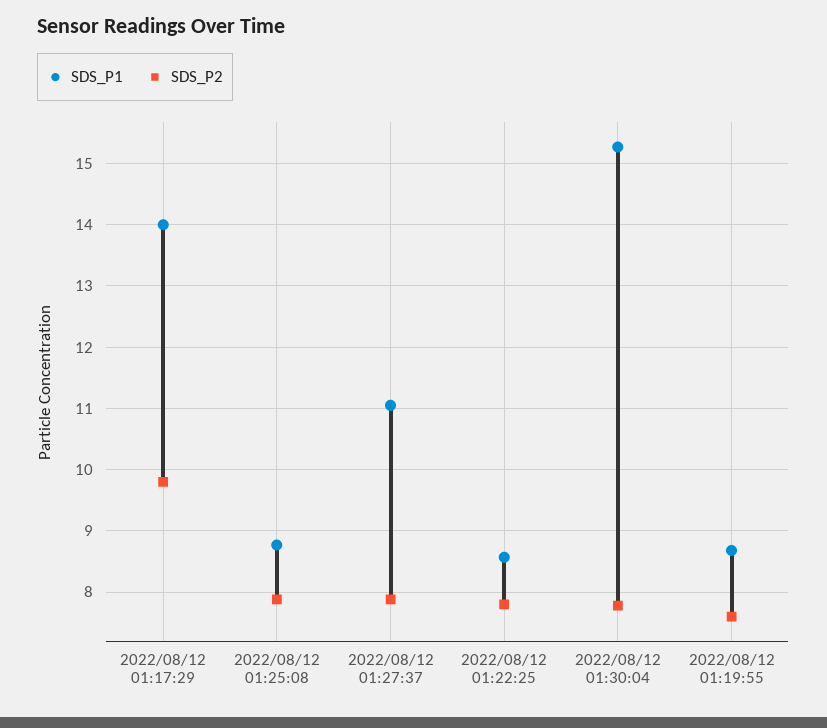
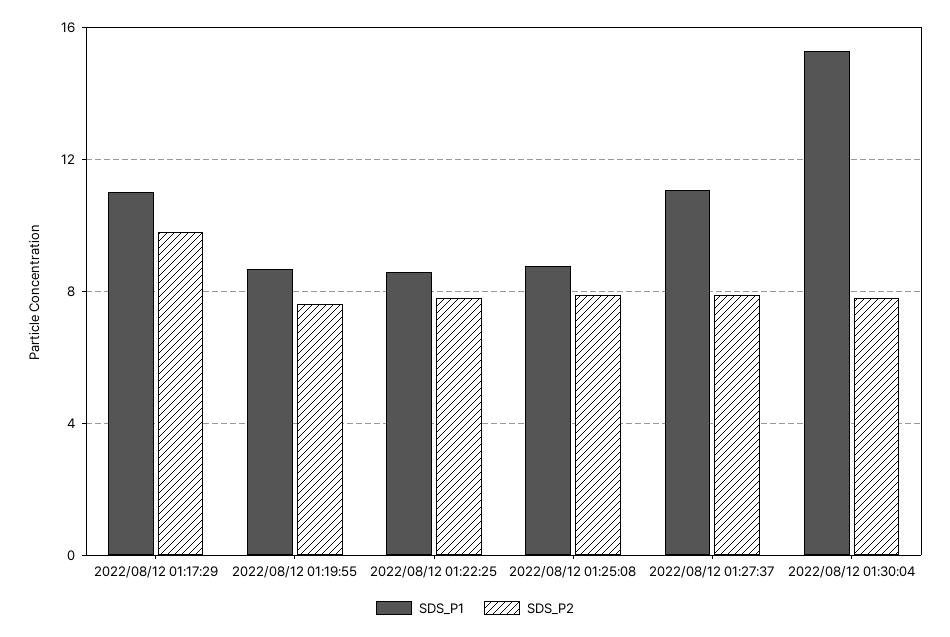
  {
    "SDS_P1": {
-     "2022/08/12 01:17:29": 14,
+     "2022/08/12 01:17:29": 11,
      "2022/08/12 01:25:08": 8.8,
      "2022/08/12 01:27:37": 11.1,
      "2022/08/12 01:22:25": 8.6,
      "2022/08/12 01:30:04": 15.3,
      "2022/08/12 01:19:55": 8.7
    },
    "SDS_P2": {
      "2022/08/12 01:17:29": 9.8,
      "2022/08/12 01:25:08": 7.9,
      "2022/08/12 01:27:37": 7.9,
      "2022/08/12 01:22:25": 7.8,
      "2022/08/12 01:30:04": 7.8,
      "2022/08/12 01:19:55": 7.6
    }
  }

